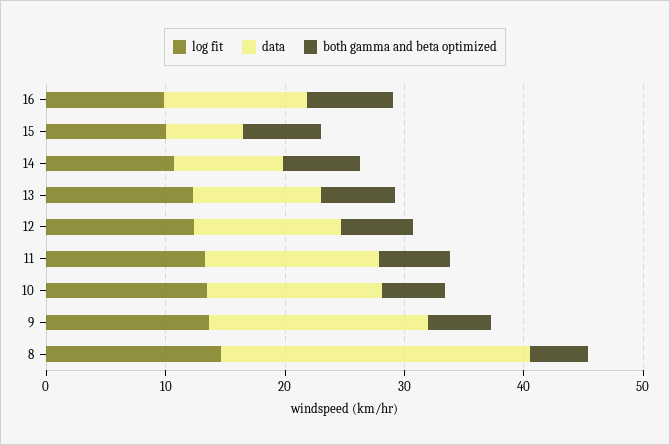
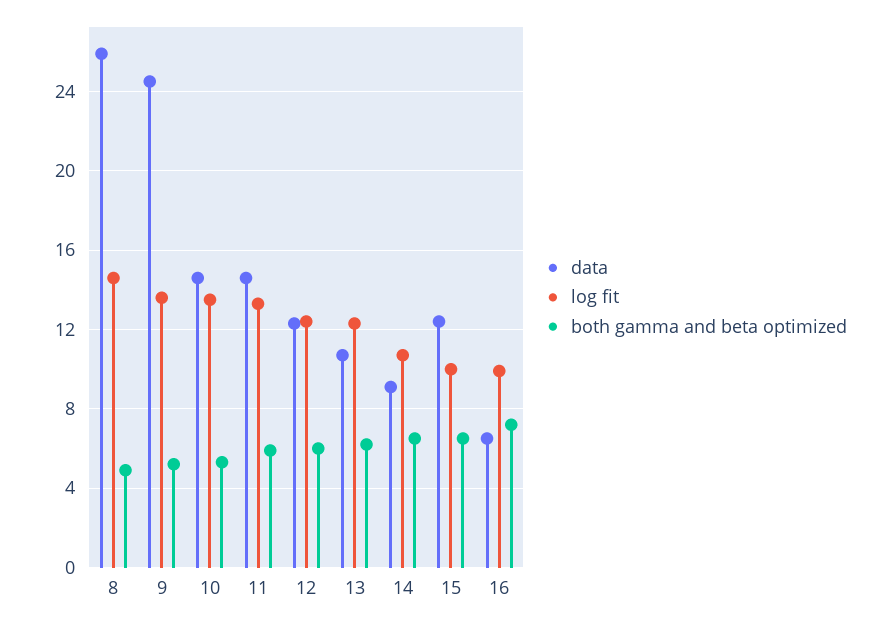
  {
    "log fit": {
      "16": 10,
      "15": 10,
      "14": 10.5,
      "13": 12.5,
      "12": 12.5,
      "11": 13.5,
      "10": 13.5,
      "9": 13.5,
      "8": 14.5
    },
    "data": {
-     "16": 12,
+     "16": 6.5,
-     "15": 6,
+     "15": 12.5,
      "14": 9,
      "13": 10.5,
      "12": 12.5,
      "11": 14.5,
      "10": 14.5,
-     "9": 18,
+     "9": 24.5,
      "8": 26
    },
    "both gamma and beta optimized": {
      "16": 7,
      "15": 6.5,
      "14": 6.5,
      "13": 6,
      "12": 6,
      "11": 6,
      "10": 5.5,
      "9": 5,
      "8": 5
    }
  }

